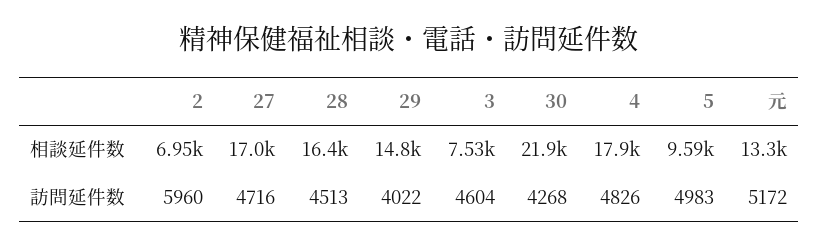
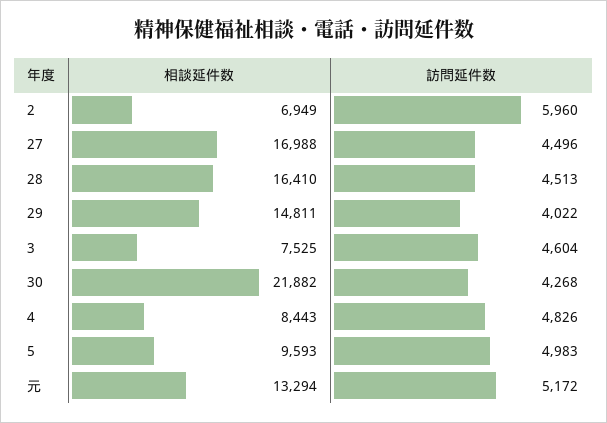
  {
    "2": {
      "相談延件数": 6949,
      "訪問延件数": 5960
    },
    "27": {
      "相談延件数": 16988,
-     "訪問延件数": 4716
+     "訪問延件数": 4496
    },
    "28": {
      "相談延件数": 16410,
      "訪問延件数": 4513
    },
    "29": {
      "相談延件数": 14811,
      "訪問延件数": 4022
    },
    "3": {
      "相談延件数": 7525,
      "訪問延件数": 4604
    },
    "30": {
      "相談延件数": 21882,
      "訪問延件数": 4268
    },
    "4": {
-     "相談延件数": 17900,
+     "相談延件数": 8443,
      "訪問延件数": 4826
    },
    "5": {
      "相談延件数": 9593,
      "訪問延件数": 4983
    },
    "元": {
      "相談延件数": 13294,
      "訪問延件数": 5172
    }
  }

